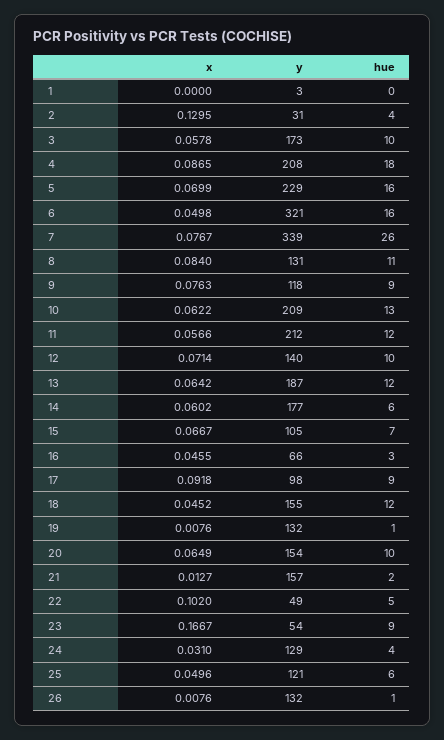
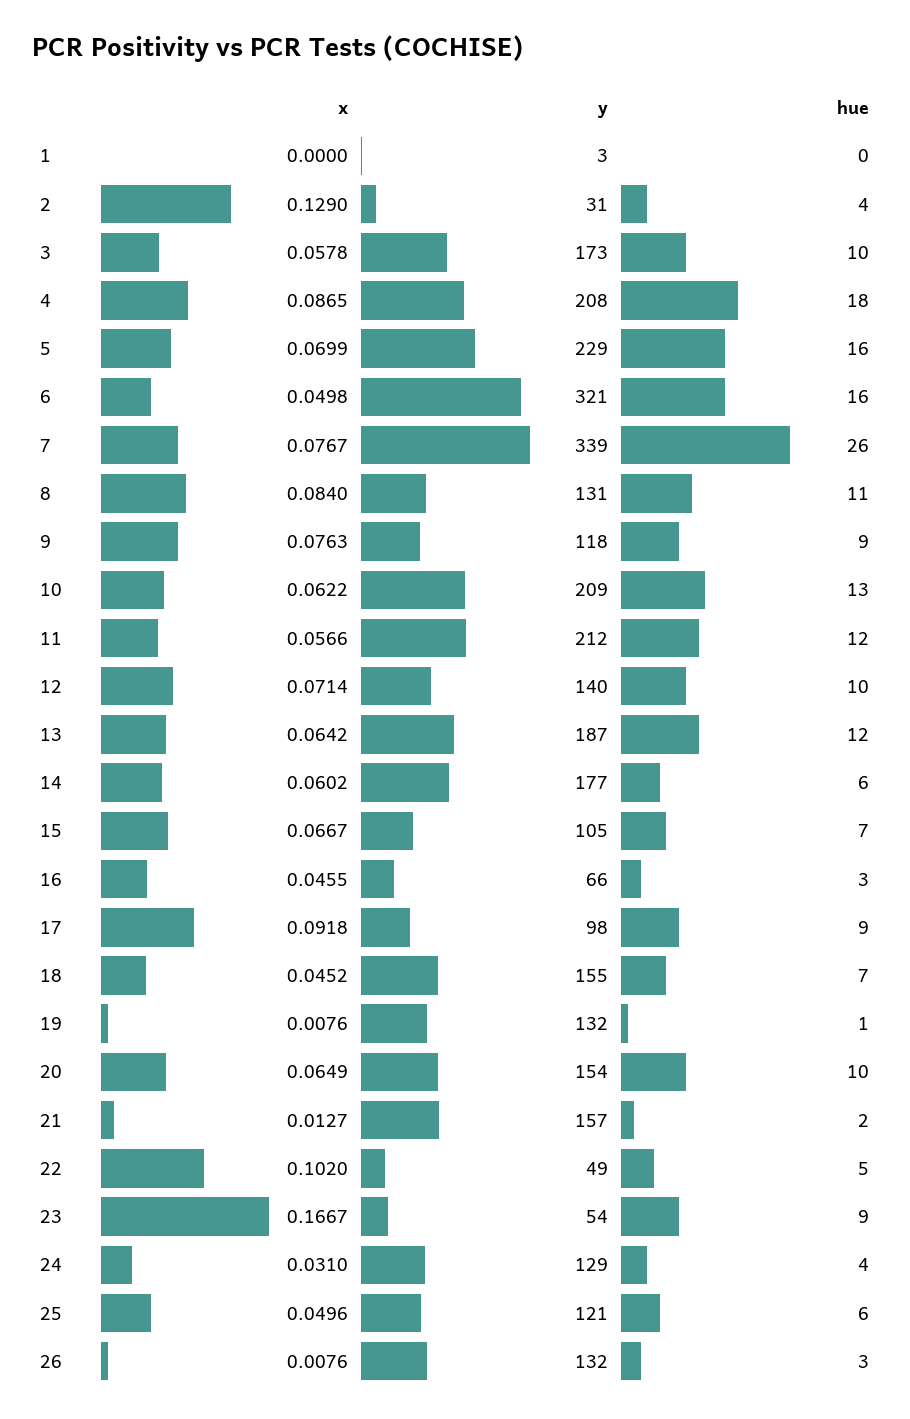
  {
    "x": {
      "1": 0,
-     "2": 0.1295,
+     "2": 0.129,
      "3": 0.0578,
      "4": 0.0865,
      "5": 0.0699,
      "6": 0.0498,
      "7": 0.0767,
      "8": 0.084,
      "9": 0.0763,
      "10": 0.0622,
      "11": 0.0566,
      "12": 0.0714,
      "13": 0.0642,
      "14": 0.0602,
      "15": 0.0667,
      "16": 0.0455,
      "17": 0.0918,
      "18": 0.0452,
      "19": 0.0076,
      "20": 0.0649,
      "21": 0.0127,
      "22": 0.102,
      "23": 0.1667,
      "24": 0.031,
      "25": 0.0496,
      "26": 0.0076
    },
    "y": {
      "1": 3,
      "2": 31,
      "3": 173,
      "4": 208,
      "5": 229,
      "6": 321,
      "7": 339,
      "8": 131,
      "9": 118,
      "10": 209,
      "11": 212,
      "12": 140,
      "13": 187,
      "14": 177,
      "15": 105,
      "16": 66,
      "17": 98,
      "18": 155,
      "19": 132,
      "20": 154,
      "21": 157,
      "22": 49,
      "23": 54,
      "24": 129,
      "25": 121,
      "26": 132
    },
    "hue": {
      "1": 0,
      "2": 4,
      "3": 10,
      "4": 18,
      "5": 16,
      "6": 16,
      "7": 26,
      "8": 11,
      "9": 9,
      "10": 13,
      "11": 12,
      "12": 10,
      "13": 12,
      "14": 6,
      "15": 7,
      "16": 3,
      "17": 9,
-     "18": 12,
+     "18": 7,
      "19": 1,
      "20": 10,
      "21": 2,
      "22": 5,
      "23": 9,
      "24": 4,
      "25": 6,
-     "26": 1
+     "26": 3
    }
  }

